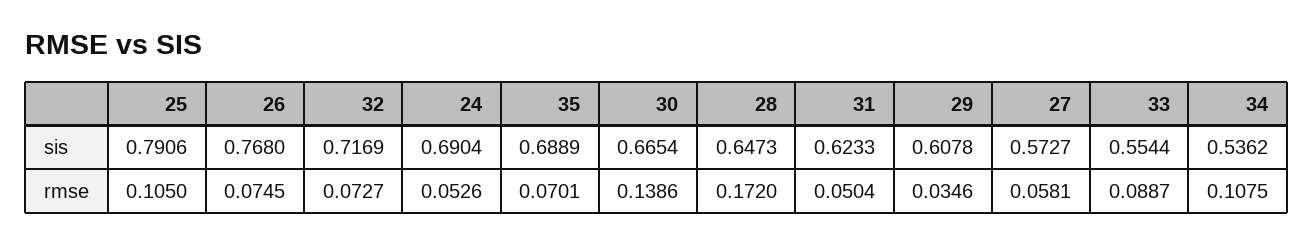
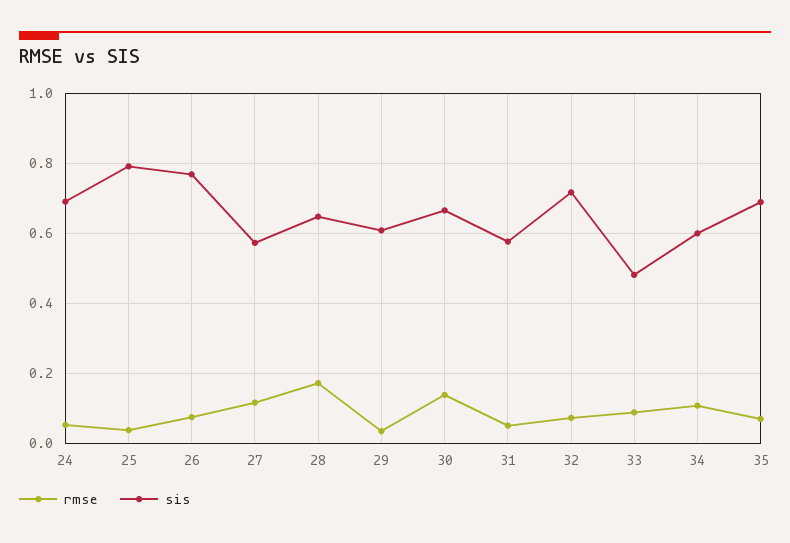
  {
    "sis": {
      "25": 0.7906,
      "26": 0.768,
      "32": 0.7169,
      "24": 0.6904,
      "35": 0.6889,
      "30": 0.6654,
      "28": 0.6473,
-     "31": 0.6233,
+     "31": 0.58,
      "29": 0.6078,
      "27": 0.5727,
-     "33": 0.5544,
+     "33": 0.48,
-     "34": 0.5362
+     "34": 0.6
    },
    "rmse": {
-     "25": 0.105,
+     "25": 0.04,
      "26": 0.0745,
      "32": 0.0727,
      "24": 0.0526,
      "35": 0.0701,
      "30": 0.1386,
      "28": 0.172,
      "31": 0.0504,
      "29": 0.0346,
-     "27": 0.0581,
+     "27": 0.12,
      "33": 0.0887,
      "34": 0.1075
    }
  }

